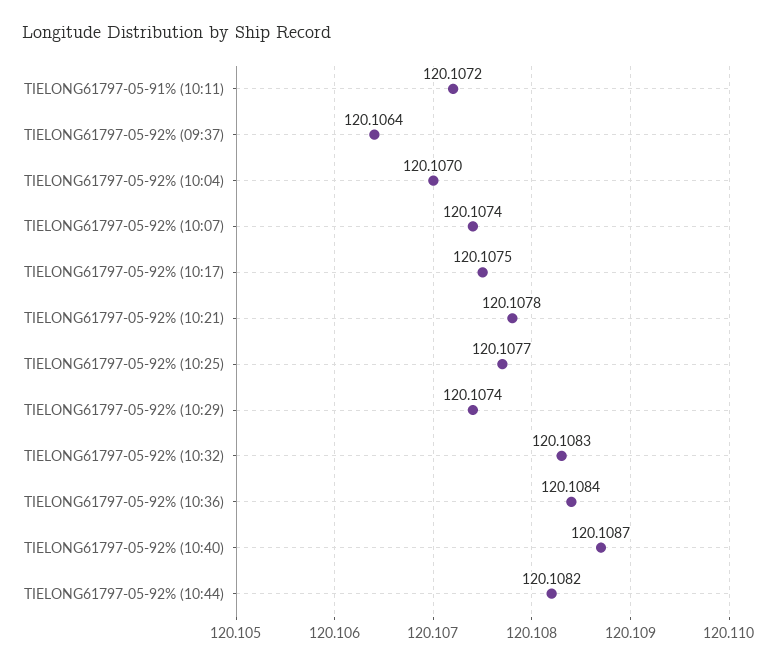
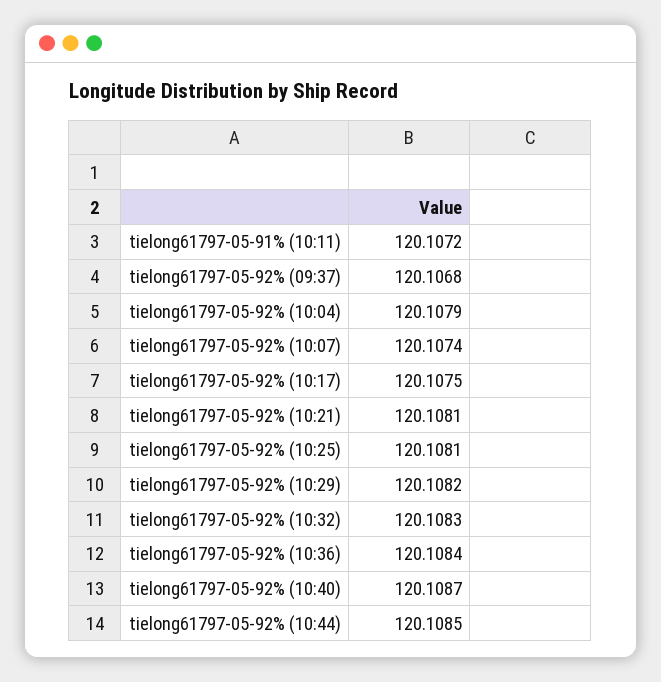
  {
    "TIELONG61797-05-91% (10:11)": 120.1072,
-   "TIELONG61797-05-92% (09:37)": 120.1064,
+   "TIELONG61797-05-92% (09:37)": 120.1068,
-   "TIELONG61797-05-92% (10:04)": 120.107,
+   "TIELONG61797-05-92% (10:04)": 120.1079,
    "TIELONG61797-05-92% (10:07)": 120.1074,
    "TIELONG61797-05-92% (10:17)": 120.1075,
-   "TIELONG61797-05-92% (10:21)": 120.1078,
+   "TIELONG61797-05-92% (10:21)": 120.1081,
-   "TIELONG61797-05-92% (10:25)": 120.1077,
+   "TIELONG61797-05-92% (10:25)": 120.1081,
-   "TIELONG61797-05-92% (10:29)": 120.1074,
+   "TIELONG61797-05-92% (10:29)": 120.1082,
    "TIELONG61797-05-92% (10:32)": 120.1083,
    "TIELONG61797-05-92% (10:36)": 120.1084,
    "TIELONG61797-05-92% (10:40)": 120.1087,
-   "TIELONG61797-05-92% (10:44)": 120.1082
+   "TIELONG61797-05-92% (10:44)": 120.1085
  }

